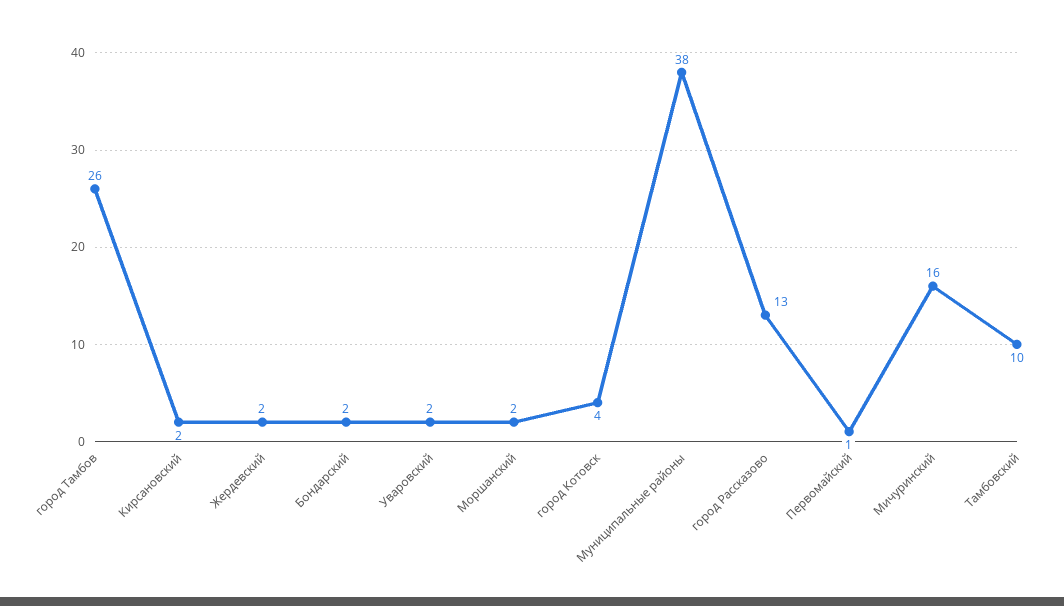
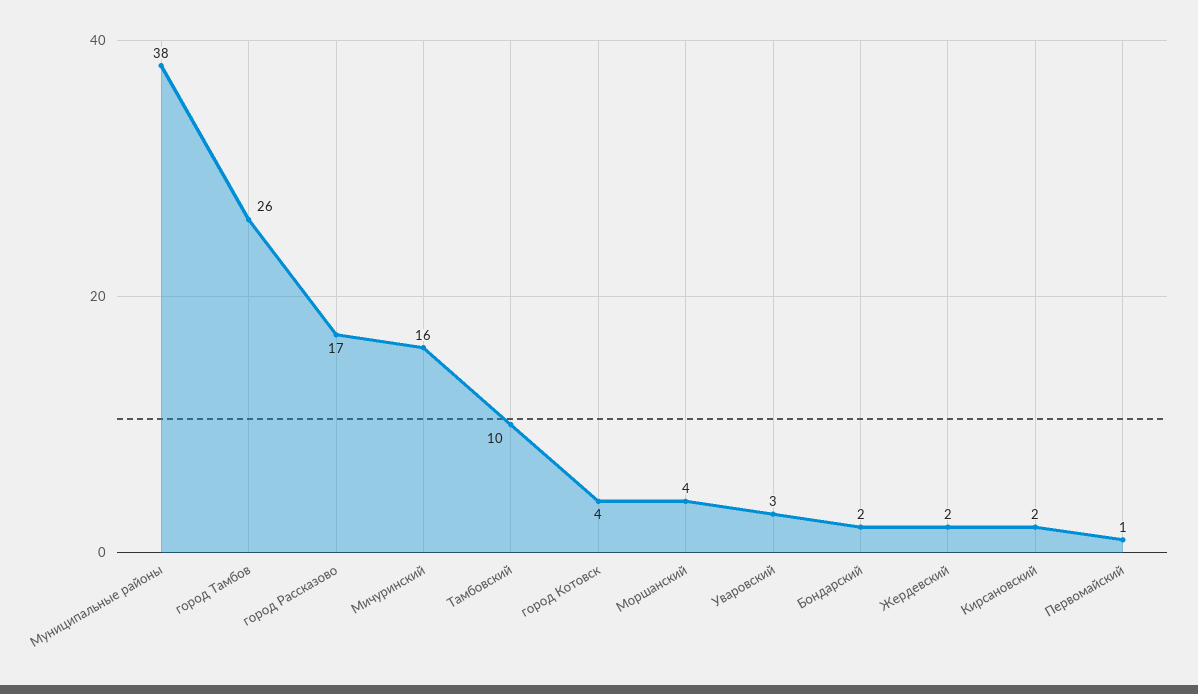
  {
    "город Тамбов": 26,
    "Кирсановский": 2,
    "Жердевский": 2,
    "Бондарский": 2,
-   "Уваровский": 2,
+   "Уваровский": 3,
-   "Моршанский": 2,
+   "Моршанский": 4,
    "город Котовск": 4,
    "Муниципальные районы": 38,
-   "город Рассказово": 13,
+   "город Рассказово": 17,
    "Первомайский": 1,
    "Мичуринский": 16,
    "Тамбовский": 10
  }

